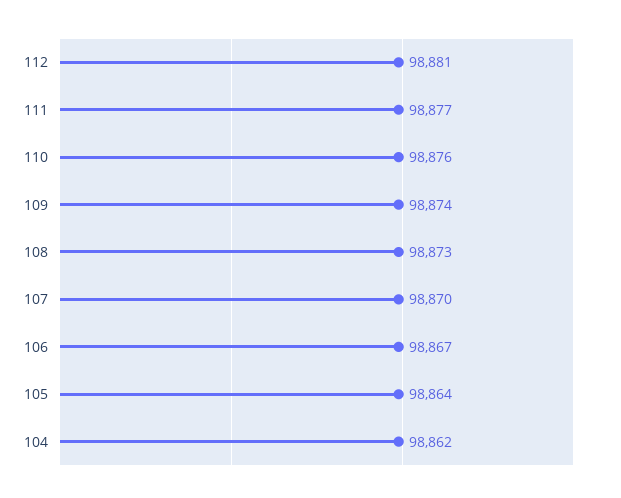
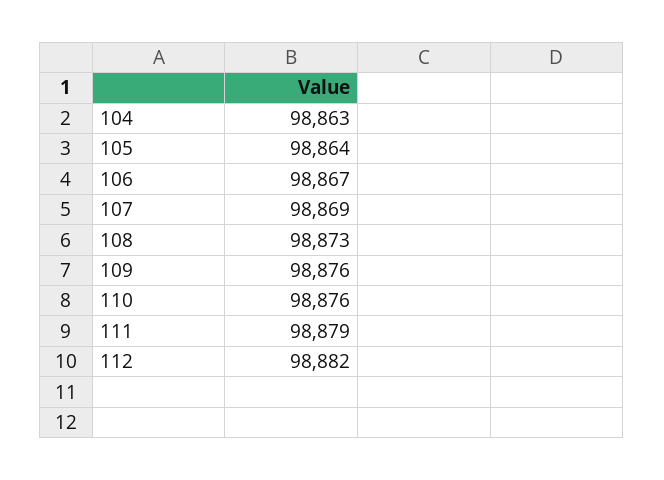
  {
-   "112": 98881,
+   "112": 98882,
-   "111": 98877,
+   "111": 98879,
    "110": 98876,
-   "109": 98874,
+   "109": 98876,
    "108": 98873,
-   "107": 98870,
+   "107": 98869,
    "106": 98867,
    "105": 98864,
-   "104": 98862
+   "104": 98863
  }

